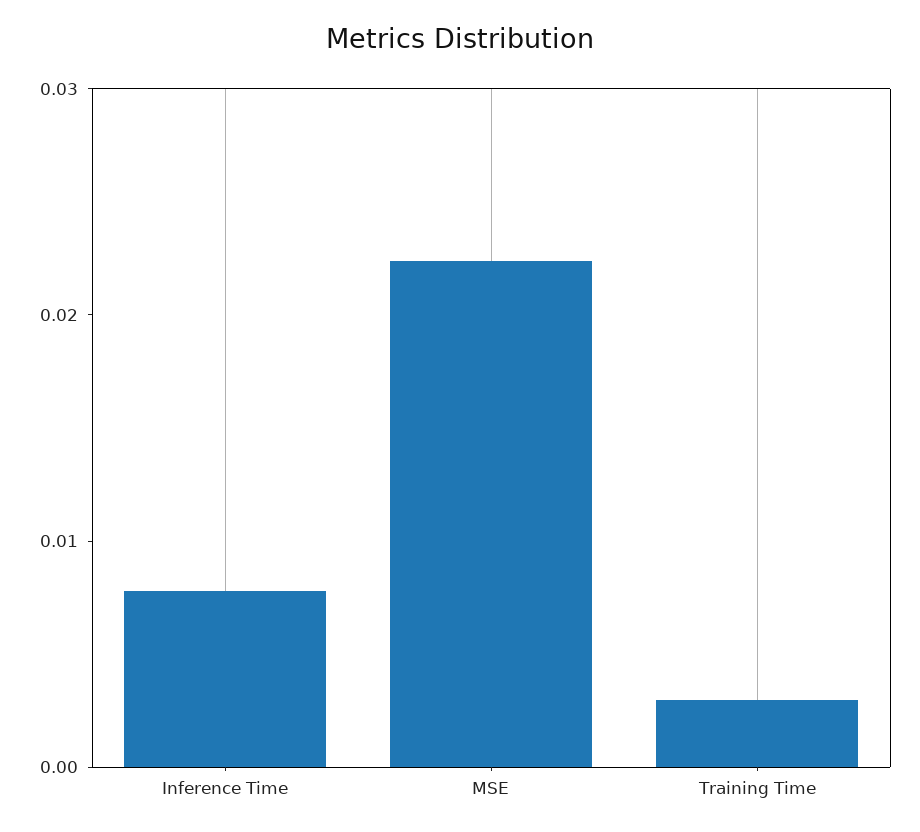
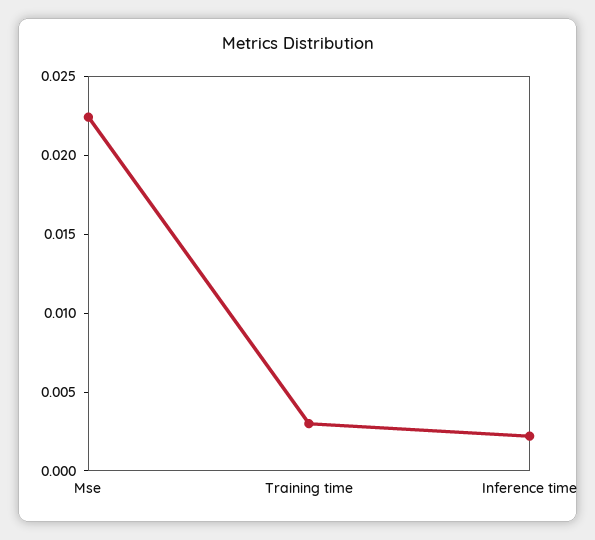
  {
-   "Inference Time": 0.008,
+   "Inference Time": 0.002,
    "MSE": 0.022,
    "Training Time": 0.003
  }

